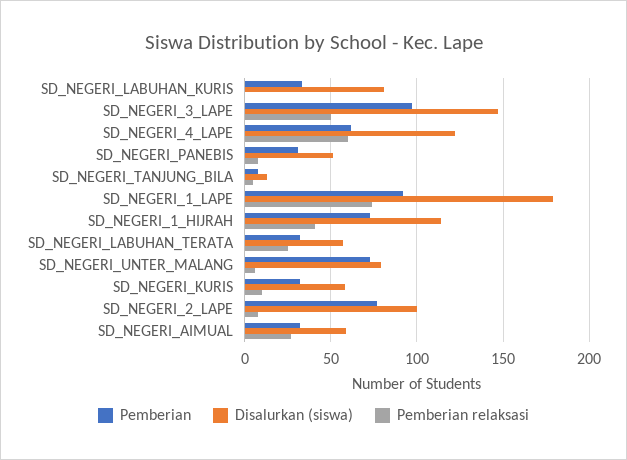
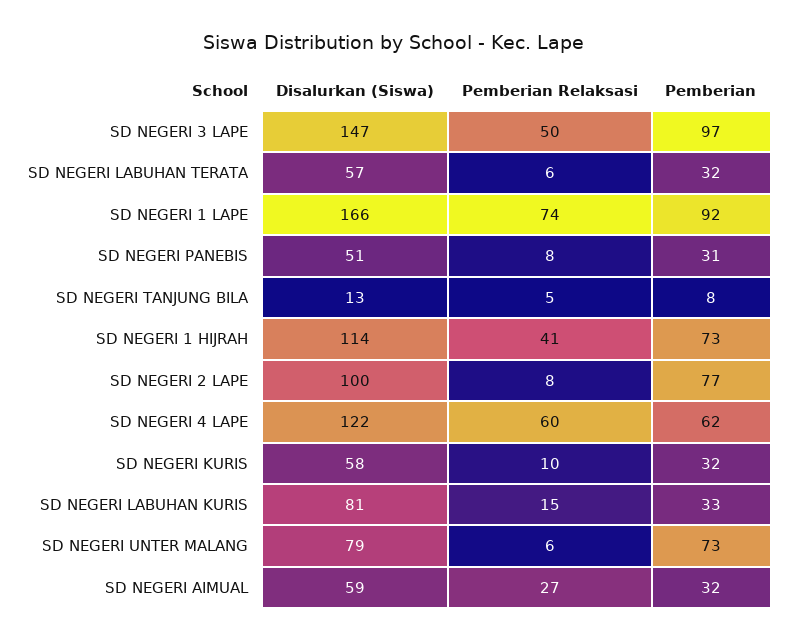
  {
    "Pemberian": {
      "SD_NEGERI_LABUHAN_KURIS": 33,
      "SD_NEGERI_3_LAPE": 97,
      "SD_NEGERI_4_LAPE": 62,
      "SD_NEGERI_PANEBIS": 31,
      "SD_NEGERI_TANJUNG_BILA": 8,
      "SD_NEGERI_1_LAPE": 92,
      "SD_NEGERI_1_HIJRAH": 73,
      "SD_NEGERI_LABUHAN_TERATA": 32,
      "SD_NEGERI_UNTER_MALANG": 73,
      "SD_NEGERI_KURIS": 32,
      "SD_NEGERI_2_LAPE": 77,
      "SD_NEGERI_AIMUAL": 32
    },
    "Disalurkan (siswa)": {
      "SD_NEGERI_LABUHAN_KURIS": 81,
      "SD_NEGERI_3_LAPE": 147,
      "SD_NEGERI_4_LAPE": 122,
      "SD_NEGERI_PANEBIS": 51,
      "SD_NEGERI_TANJUNG_BILA": 13,
-     "SD_NEGERI_1_LAPE": 180,
+     "SD_NEGERI_1_LAPE": 166,
      "SD_NEGERI_1_HIJRAH": 114,
      "SD_NEGERI_LABUHAN_TERATA": 57,
      "SD_NEGERI_UNTER_MALANG": 79,
      "SD_NEGERI_KURIS": 58,
      "SD_NEGERI_2_LAPE": 100,
      "SD_NEGERI_AIMUAL": 59
    },
    "Pemberian relaksasi": {
-     "SD_NEGERI_LABUHAN_KURIS": 0,
+     "SD_NEGERI_LABUHAN_KURIS": 15,
      "SD_NEGERI_3_LAPE": 50,
      "SD_NEGERI_4_LAPE": 60,
      "SD_NEGERI_PANEBIS": 8,
      "SD_NEGERI_TANJUNG_BILA": 5,
      "SD_NEGERI_1_LAPE": 74,
      "SD_NEGERI_1_HIJRAH": 41,
-     "SD_NEGERI_LABUHAN_TERATA": 25,
+     "SD_NEGERI_LABUHAN_TERATA": 6,
      "SD_NEGERI_UNTER_MALANG": 6,
      "SD_NEGERI_KURIS": 10,
      "SD_NEGERI_2_LAPE": 8,
      "SD_NEGERI_AIMUAL": 27
    }
  }

